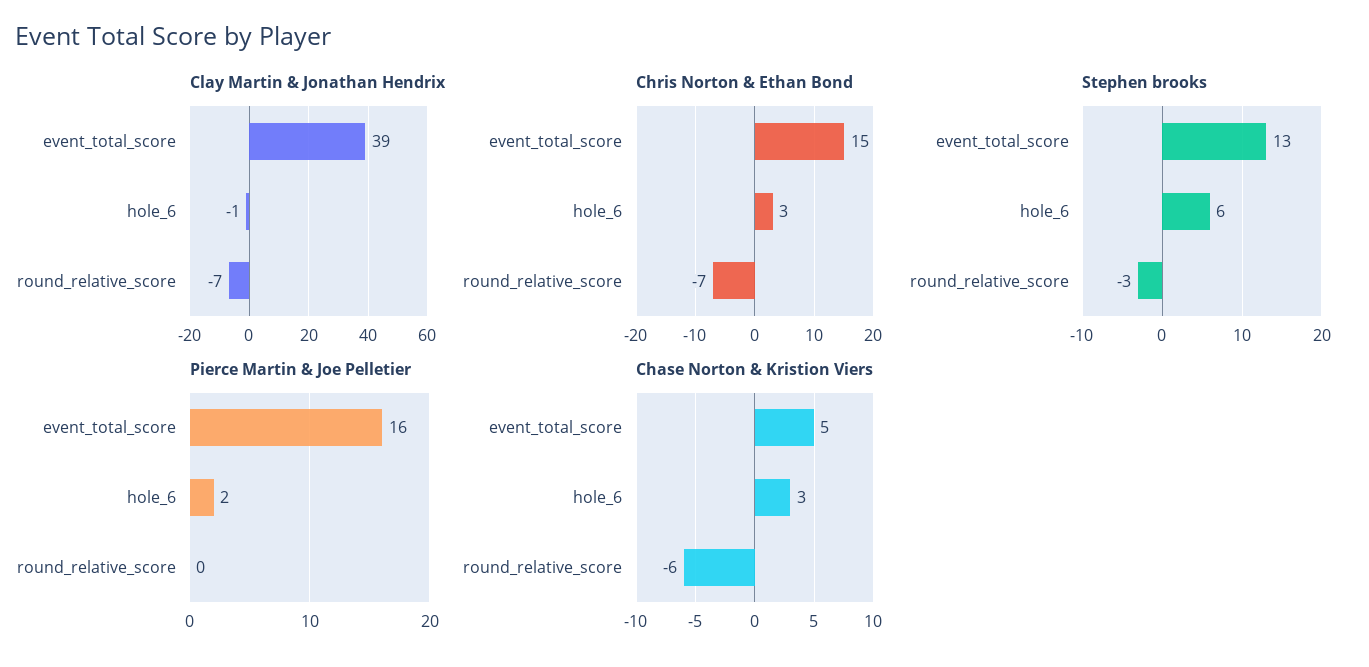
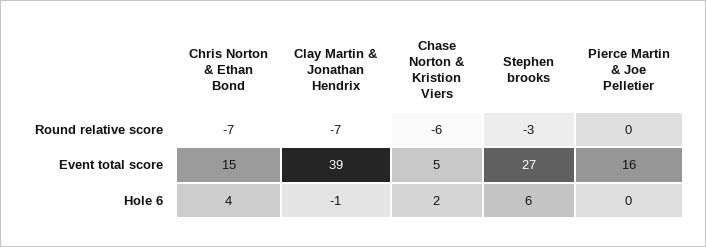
  {
    "Clay Martin & Jonathan Hendrix": {
      "event_total_score": 39,
      "hole_6": -1,
      "round_relative_score": -7
    },
    "Chris Norton & Ethan Bond": {
      "event_total_score": 15,
-     "hole_6": 3,
+     "hole_6": 4,
      "round_relative_score": -7
    },
    "Stephen brooks": {
-     "event_total_score": 13,
+     "event_total_score": 27,
      "hole_6": 6,
      "round_relative_score": -3
    },
    "Pierce Martin & Joe Pelletier": {
      "event_total_score": 16,
-     "hole_6": 2,
+     "hole_6": 0,
      "round_relative_score": 0
    },
    "Chase Norton & Kristion Viers": {
      "event_total_score": 5,
-     "hole_6": 3,
+     "hole_6": 2,
      "round_relative_score": -6
    }
  }

